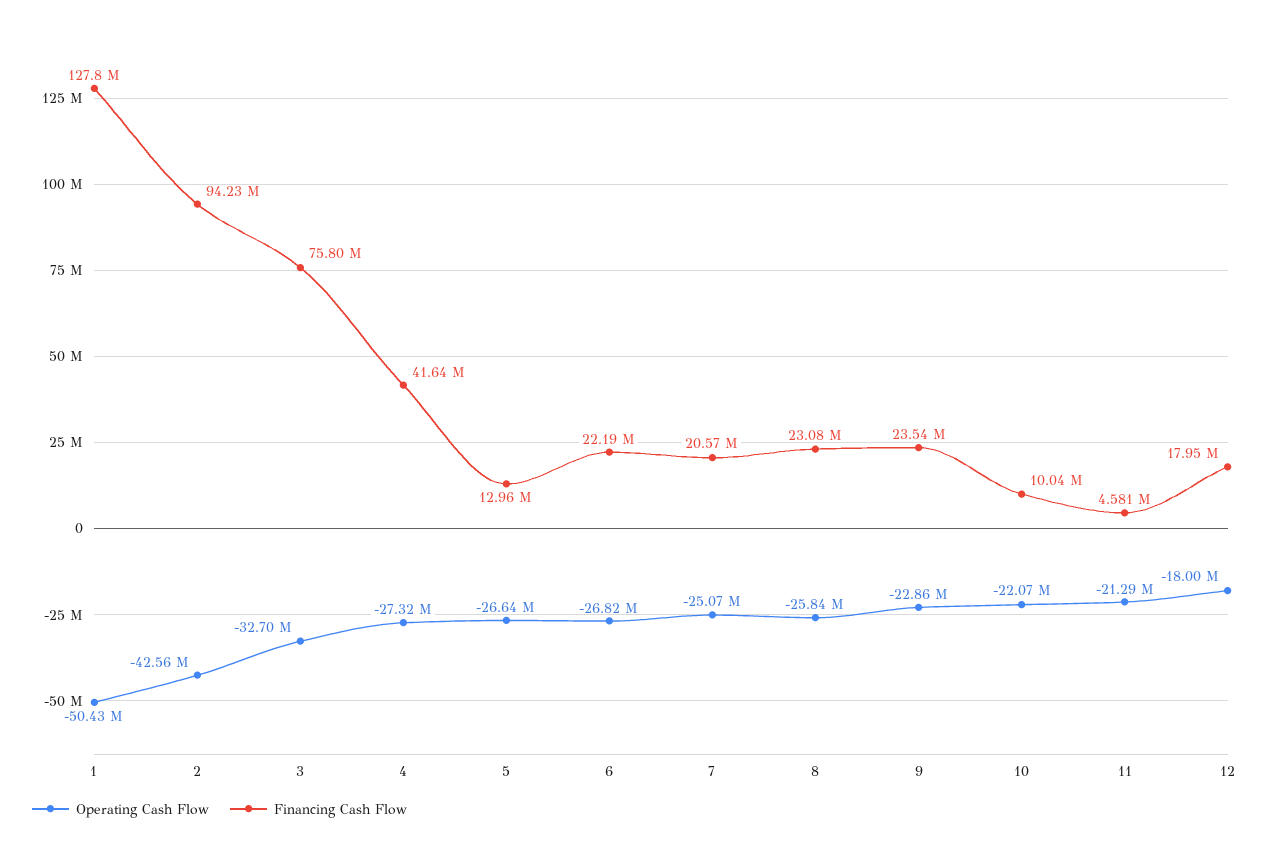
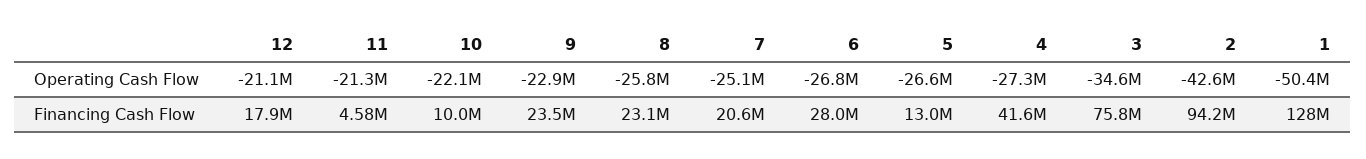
  {
    "Operating Cash Flow": {
      "1": -50430000,
      "2": -42560000,
-     "3": -32700000,
+     "3": -34600000,
      "4": -27320000,
      "5": -26640000,
      "6": -26820000,
      "7": -25070000,
      "8": -25840000,
      "9": -22860000,
      "10": -22070000,
      "11": -21290000,
-     "12": -18000000
+     "12": -21100000
    },
    "Financing Cash Flow": {
      "1": 127800000,
      "2": 94230000,
      "3": 75800000,
      "4": 41640000,
      "5": 12960000,
-     "6": 22190000,
+     "6": 28000000,
      "7": 20570000,
      "8": 23080000,
      "9": 23540000,
      "10": 10040000,
      "11": 4581000,
      "12": 17950000
    }
  }

